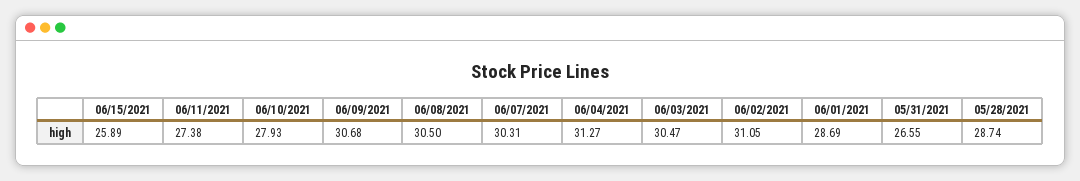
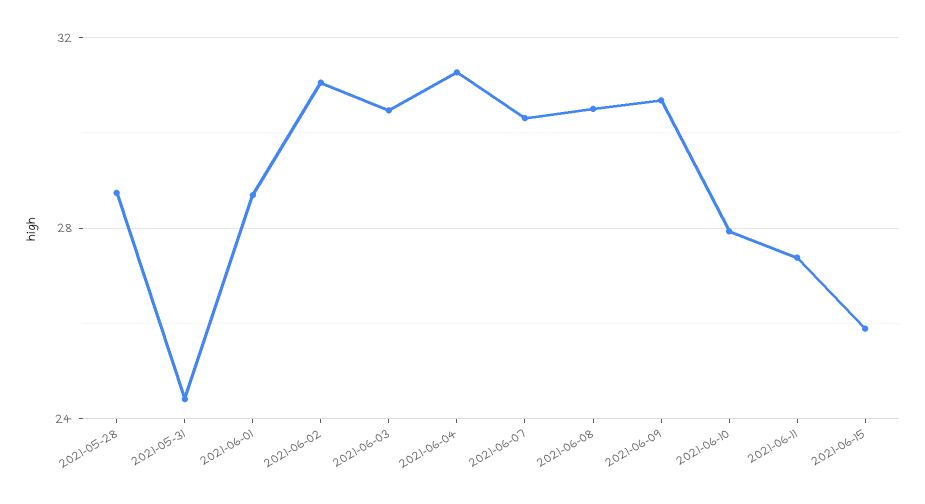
  {
    "06/15/2021": 25.89,
    "06/11/2021": 27.38,
    "06/10/2021": 27.93,
    "06/09/2021": 30.68,
    "06/08/2021": 30.5,
    "06/07/2021": 30.31,
    "06/04/2021": 31.27,
    "06/03/2021": 30.47,
    "06/02/2021": 31.05,
    "06/01/2021": 28.69,
-   "05/31/2021": 26.55,
+   "05/31/2021": 24.5,
    "05/28/2021": 28.74
  }

